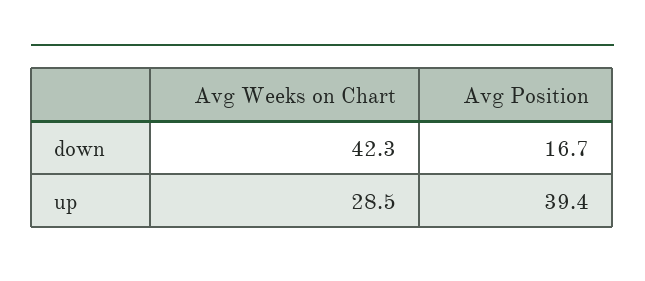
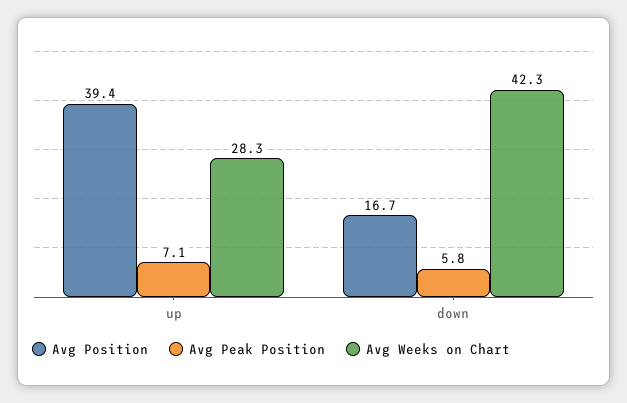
  {
    "Avg Weeks on Chart": {
      "down": 42.3,
-     "up": 28.5
+     "up": 28.3
    },
    "Avg Position": {
      "down": 16.7,
      "up": 39.4
-   }
+   },
+   "Avg Peak Position": {
+     "up": 7.1,
+     "down": 5.8
+   }
  }

